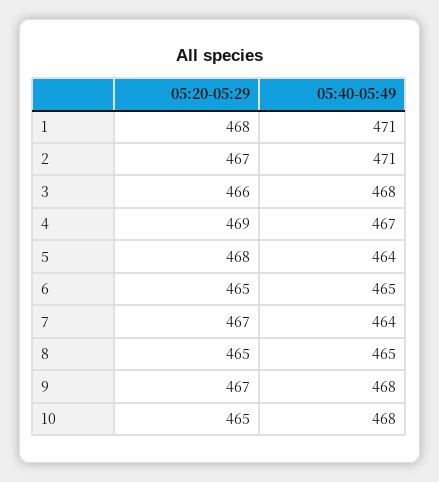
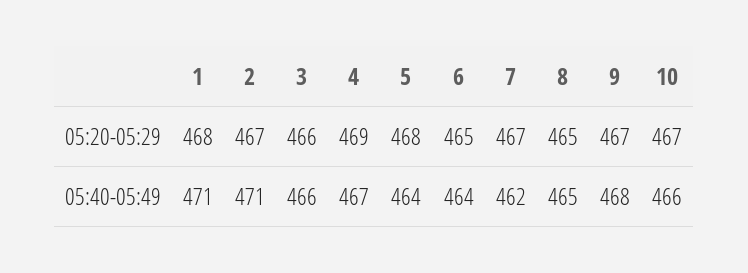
  {
    "05:20-05:29": {
      "1": 468,
      "2": 467,
      "3": 466,
      "4": 469,
      "5": 468,
      "6": 465,
      "7": 467,
      "8": 465,
      "9": 467,
-     "10": 465
+     "10": 467
    },
    "05:40-05:49": {
      "1": 471,
      "2": 471,
-     "3": 468,
+     "3": 466,
      "4": 467,
      "5": 464,
-     "6": 465,
+     "6": 464,
-     "7": 464,
+     "7": 462,
      "8": 465,
      "9": 468,
-     "10": 468
+     "10": 466
    }
  }

